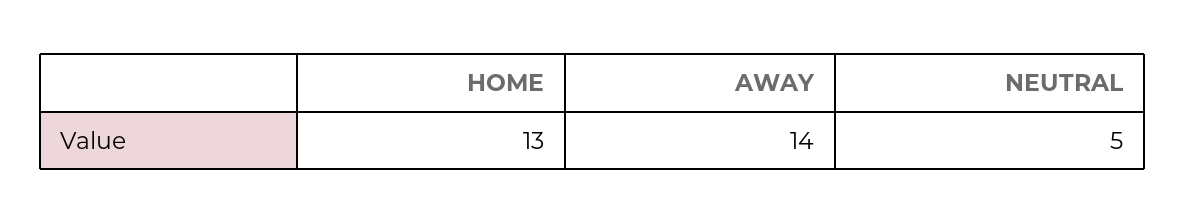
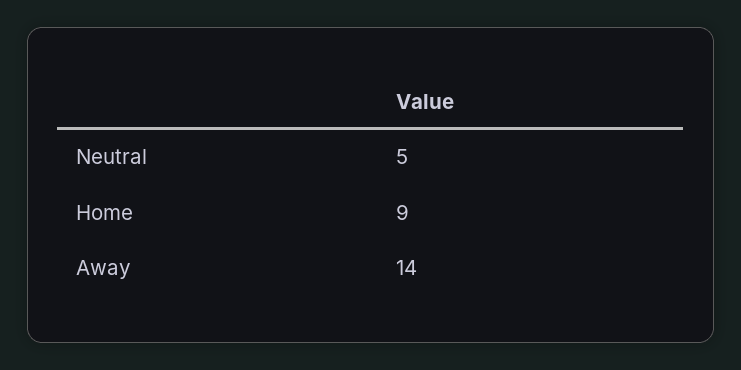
  {
-   "HOME": 13,
+   "HOME": 9,
    "AWAY": 14,
    "NEUTRAL": 5
  }

